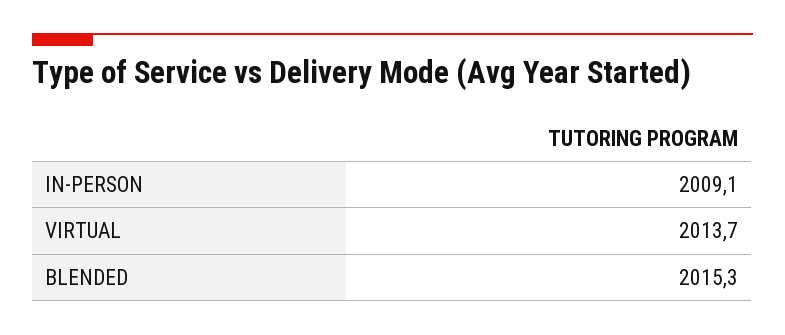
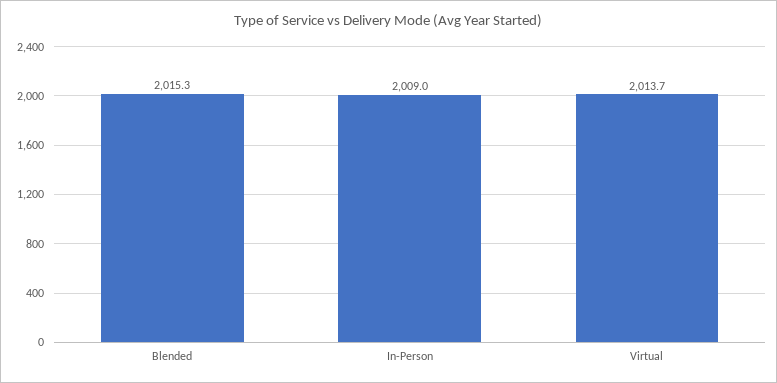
  {
-   "IN-PERSON": 2009.1,
+   "IN-PERSON": 2009,
    "VIRTUAL": 2013.7,
    "BLENDED": 2015.3
  }

